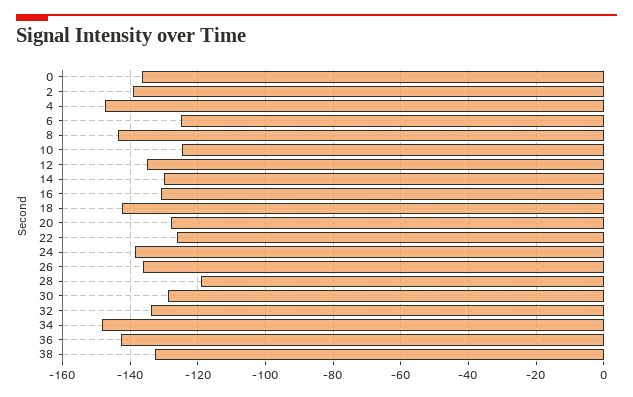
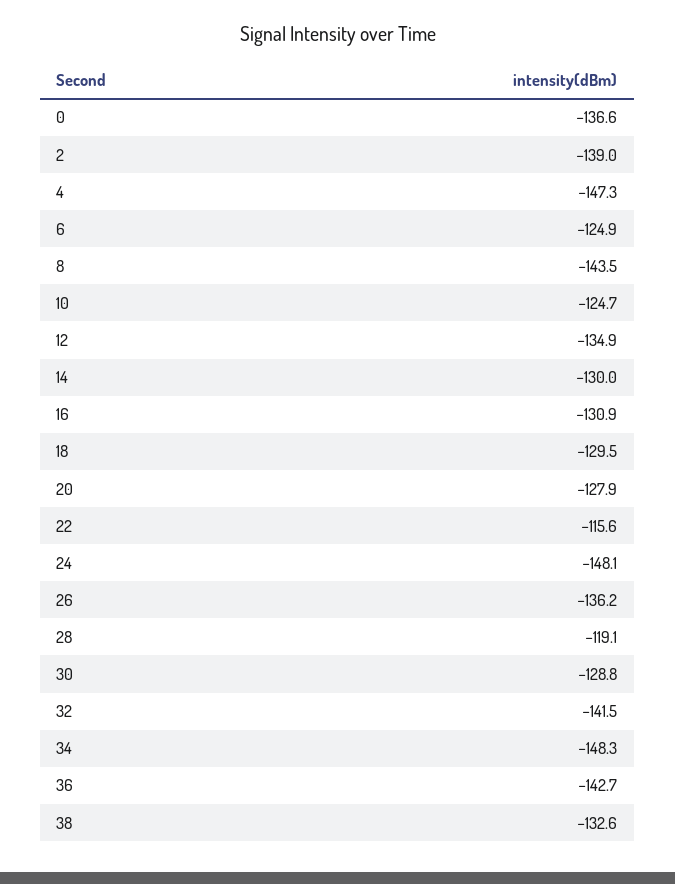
  {
    "0": -136.6,
    "2": -139,
    "4": -147.3,
    "6": -124.9,
    "8": -143.5,
    "10": -124.7,
    "12": -134.9,
    "14": -130,
    "16": -130.9,
-   "18": -142,
+   "18": -129.5,
    "20": -127.9,
-   "22": -126,
+   "22": -115.6,
-   "24": -138,
+   "24": -148.1,
    "26": -136.2,
    "28": -119.1,
    "30": -128.8,
-   "32": -134,
+   "32": -141.5,
    "34": -148.3,
    "36": -142.7,
    "38": -132.6
  }

